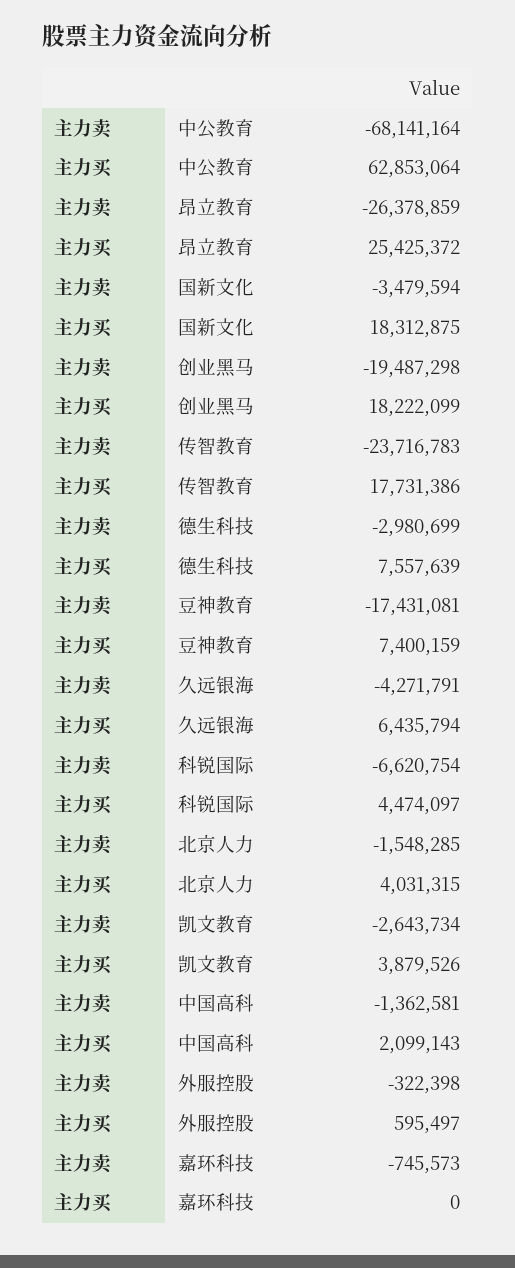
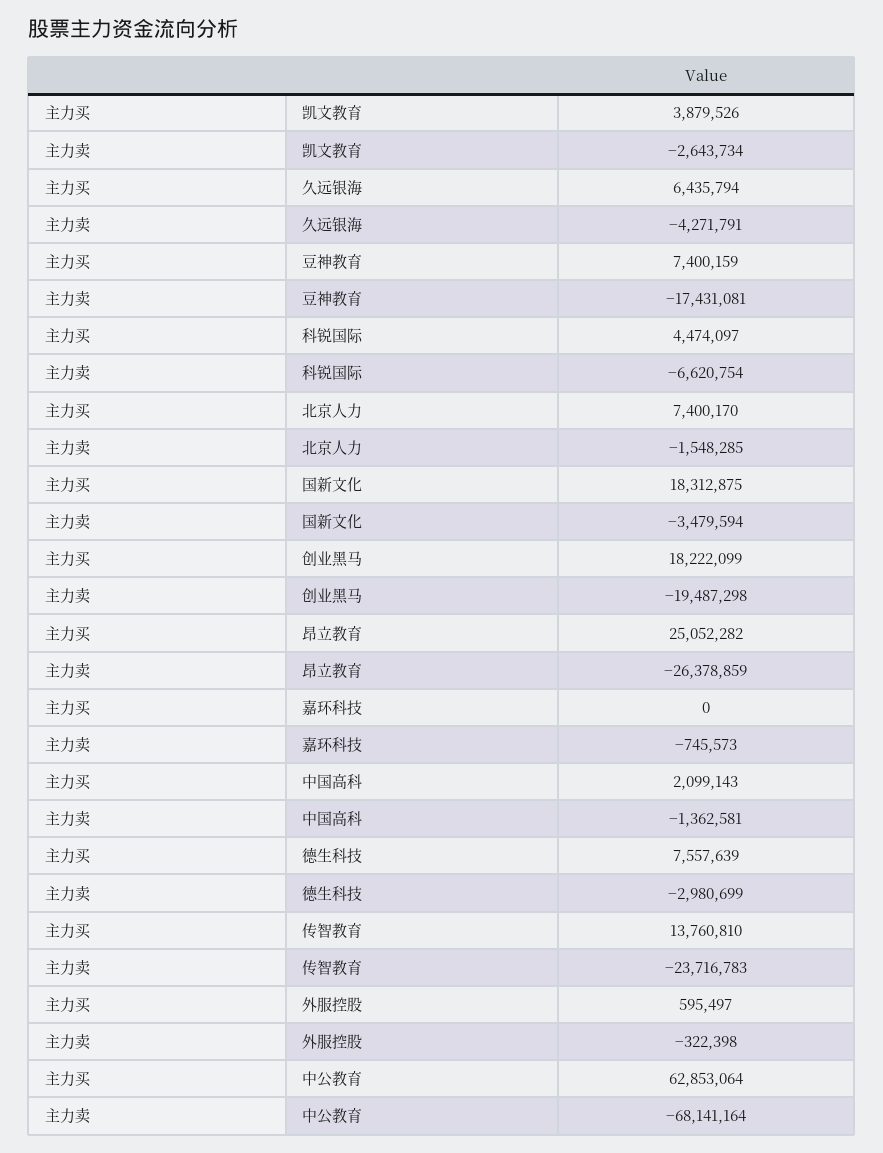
  {
    "主力卖": {
      "中公教育": -68141164,
      "昂立教育": -26378859,
      "国新文化": -3479594,
      "创业黑马": -19487298,
      "传智教育": -23716783,
      "德生科技": -2980699,
      "豆神教育": -17431081,
      "久远银海": -4271791,
      "科锐国际": -6620754,
      "北京人力": -1548285,
      "凯文教育": -2643734,
      "中国高科": -1362581,
      "外服控股": -322398,
      "嘉环科技": -745573
    },
    "主力买": {
      "中公教育": 62853064,
-     "昂立教育": 25425372,
+     "昂立教育": 25052282,
      "国新文化": 18312875,
      "创业黑马": 18222099,
-     "传智教育": 17731386,
+     "传智教育": 13760810,
      "德生科技": 7557639,
      "豆神教育": 7400159,
      "久远银海": 6435794,
      "科锐国际": 4474097,
-     "北京人力": 4031315,
+     "北京人力": 7400170,
      "凯文教育": 3879526,
      "中国高科": 2099143,
      "外服控股": 595497,
      "嘉环科技": 0
    }
  }

